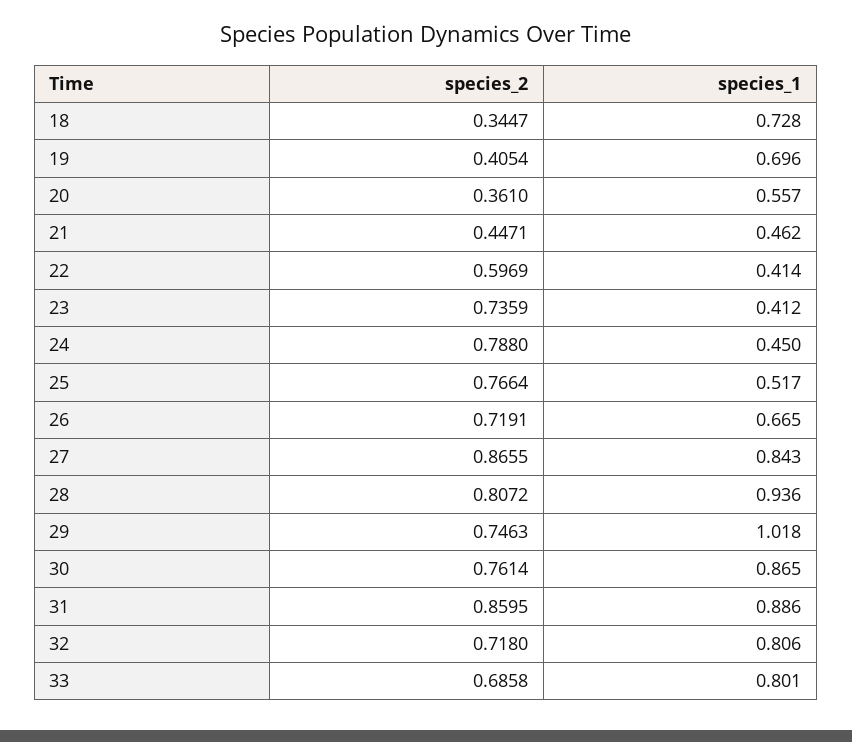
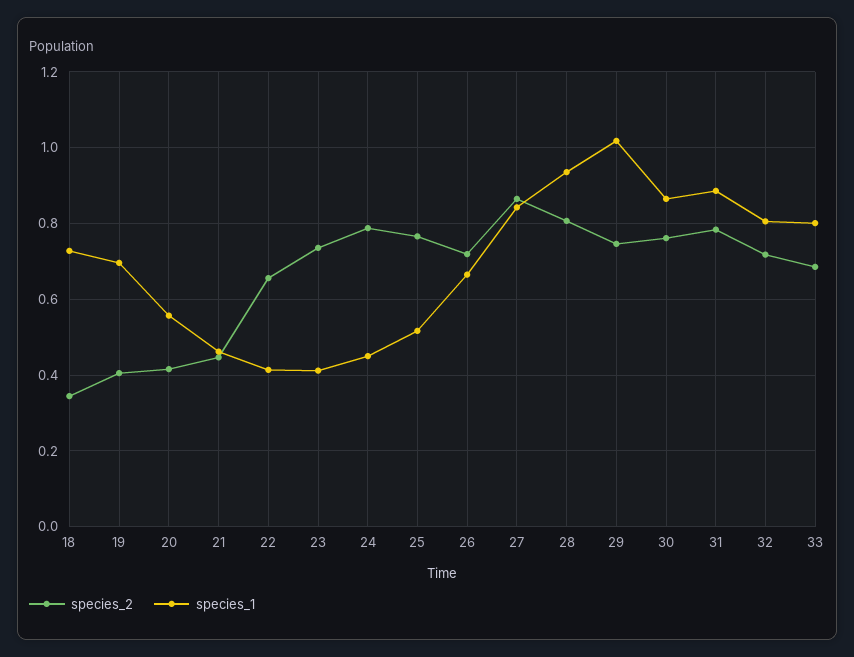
  {
    "species_2": {
      "18": 0.3447,
      "19": 0.4054,
-     "20": 0.361,
+     "20": 0.42,
      "21": 0.4471,
-     "22": 0.5969,
+     "22": 0.66,
      "23": 0.7359,
      "24": 0.788,
      "25": 0.7664,
      "26": 0.7191,
      "27": 0.8655,
      "28": 0.8072,
      "29": 0.7463,
      "30": 0.7614,
-     "31": 0.8595,
+     "31": 0.78,
      "32": 0.718,
      "33": 0.6858
    },
    "species_1": {
      "18": 0.728,
      "19": 0.696,
      "20": 0.557,
      "21": 0.462,
      "22": 0.414,
      "23": 0.412,
      "24": 0.45,
      "25": 0.517,
      "26": 0.665,
      "27": 0.843,
      "28": 0.936,
      "29": 1.018,
      "30": 0.865,
      "31": 0.886,
      "32": 0.806,
      "33": 0.801
    }
  }

